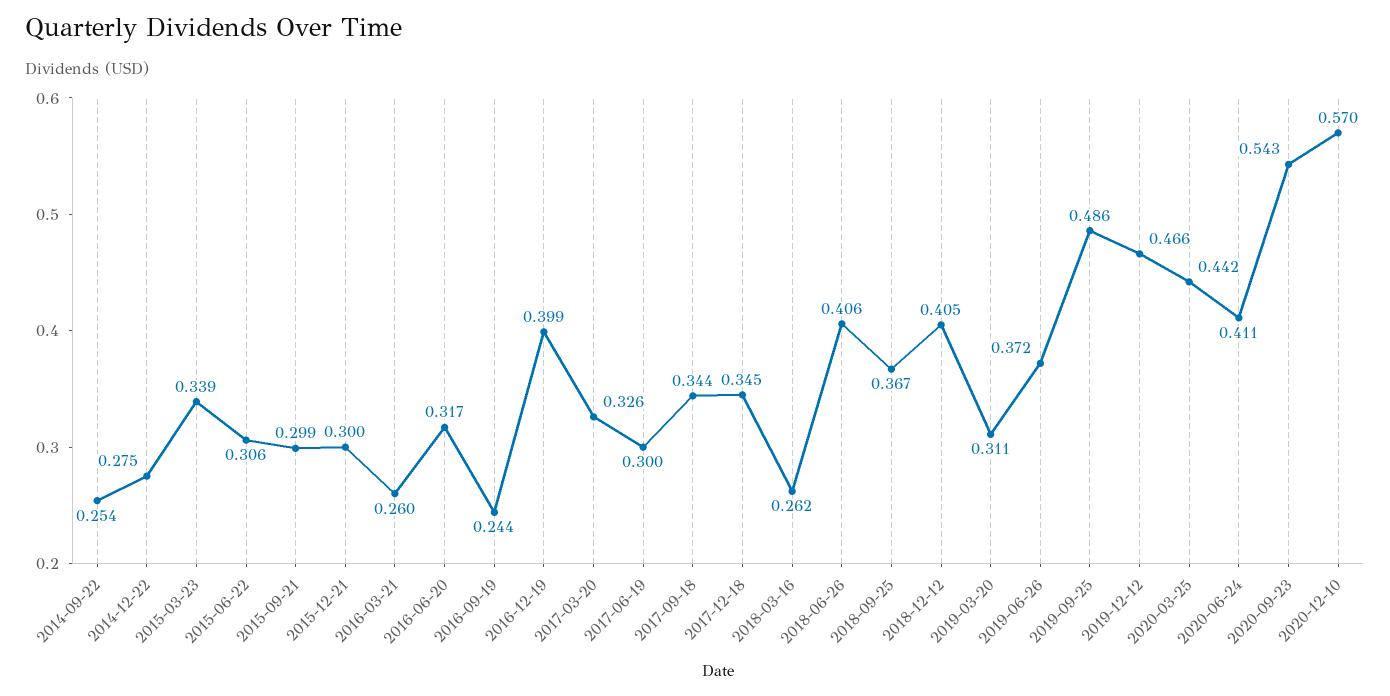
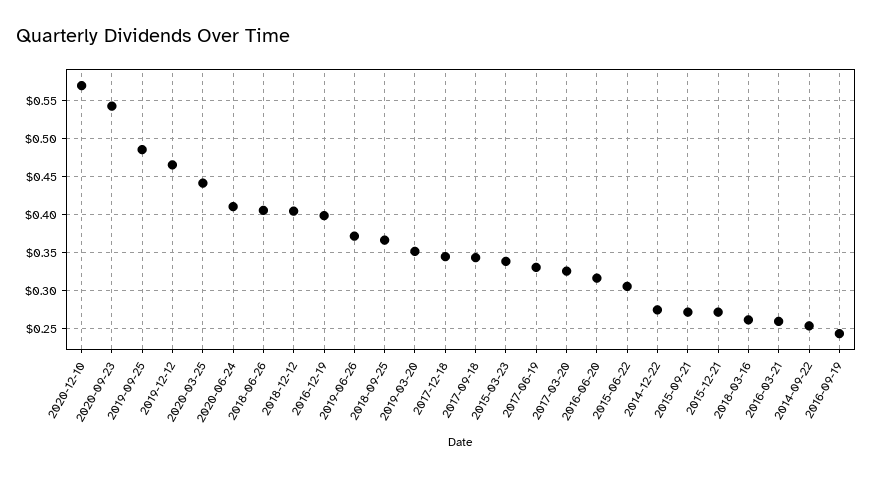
  {
    "2014-09-22": 0.254,
    "2014-12-22": 0.275,
    "2015-03-23": 0.339,
    "2015-06-22": 0.306,
-   "2015-09-21": 0.299,
+   "2015-09-21": 0.27,
-   "2015-12-21": 0.3,
+   "2015-12-21": 0.27,
    "2016-03-21": 0.26,
    "2016-06-20": 0.317,
    "2016-09-19": 0.244,
    "2016-12-19": 0.399,
    "2017-03-20": 0.326,
-   "2017-06-19": 0.3,
+   "2017-06-19": 0.33,
    "2017-09-18": 0.344,
    "2017-12-18": 0.345,
    "2018-03-16": 0.262,
    "2018-06-26": 0.406,
    "2018-09-25": 0.367,
    "2018-12-12": 0.405,
-   "2019-03-20": 0.311,
+   "2019-03-20": 0.35,
    "2019-06-26": 0.372,
    "2019-09-25": 0.486,
    "2019-12-12": 0.466,
    "2020-03-25": 0.442,
    "2020-06-24": 0.411,
    "2020-09-23": 0.543,
    "2020-12-10": 0.57
  }

